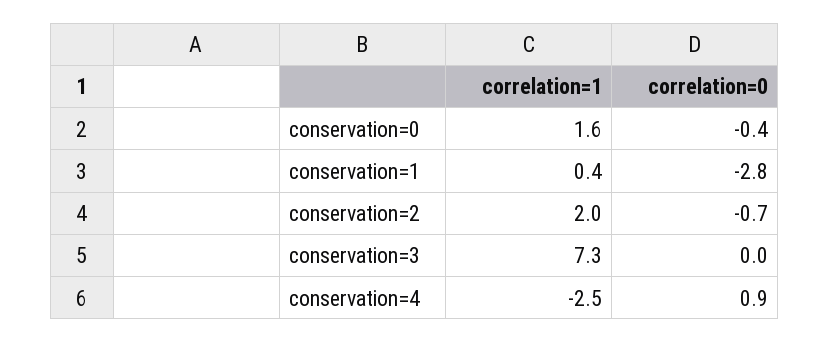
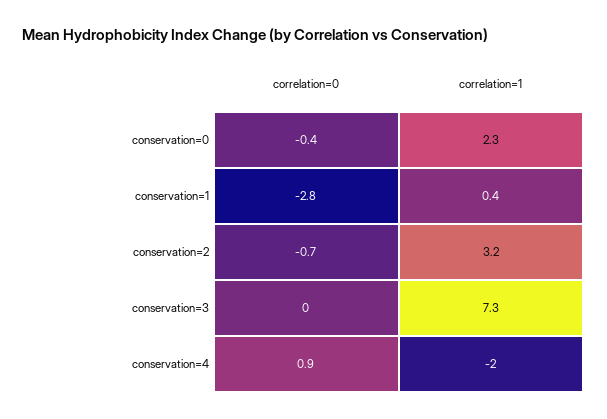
  {
    "correlation=1": {
-     "conservation=0": 1.6,
+     "conservation=0": 2.3,
      "conservation=1": 0.4,
-     "conservation=2": 2,
+     "conservation=2": 3.2,
      "conservation=3": 7.3,
-     "conservation=4": -2.5
+     "conservation=4": -2
    },
    "correlation=0": {
      "conservation=0": -0.4,
      "conservation=1": -2.8,
      "conservation=2": -0.7,
      "conservation=3": 0,
      "conservation=4": 0.9
    }
  }

